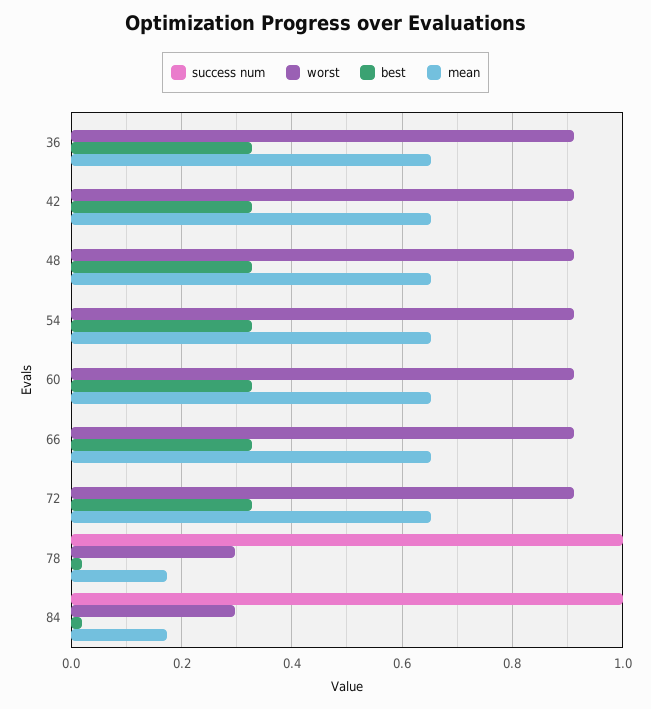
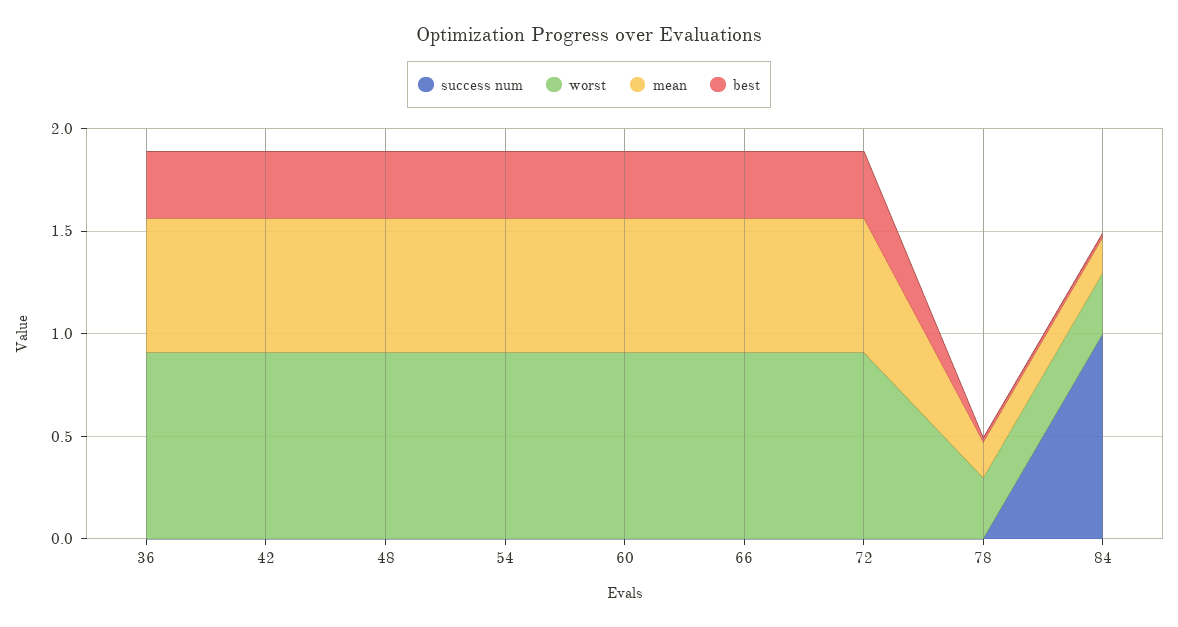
  {
    "success num": {
      "36": 0,
      "42": 0,
      "48": 0,
      "54": 0,
      "60": 0,
      "66": 0,
      "72": 0,
-     "78": 1,
+     "78": 0,
      "84": 1
    },
    "worst": {
      "36": 0.92,
      "42": 0.92,
      "48": 0.92,
      "54": 0.92,
      "60": 0.92,
      "66": 0.92,
      "72": 0.92,
      "78": 0.3,
      "84": 0.3
    },
    "best": {
      "36": 0.32,
      "42": 0.32,
      "48": 0.32,
      "54": 0.32,
      "60": 0.32,
      "66": 0.32,
      "72": 0.32,
      "78": 0.02,
      "84": 0.02
    },
    "mean": {
      "36": 0.66,
      "42": 0.66,
      "48": 0.66,
      "54": 0.66,
      "60": 0.66,
      "66": 0.66,
      "72": 0.66,
      "78": 0.18,
      "84": 0.18
    }
  }

